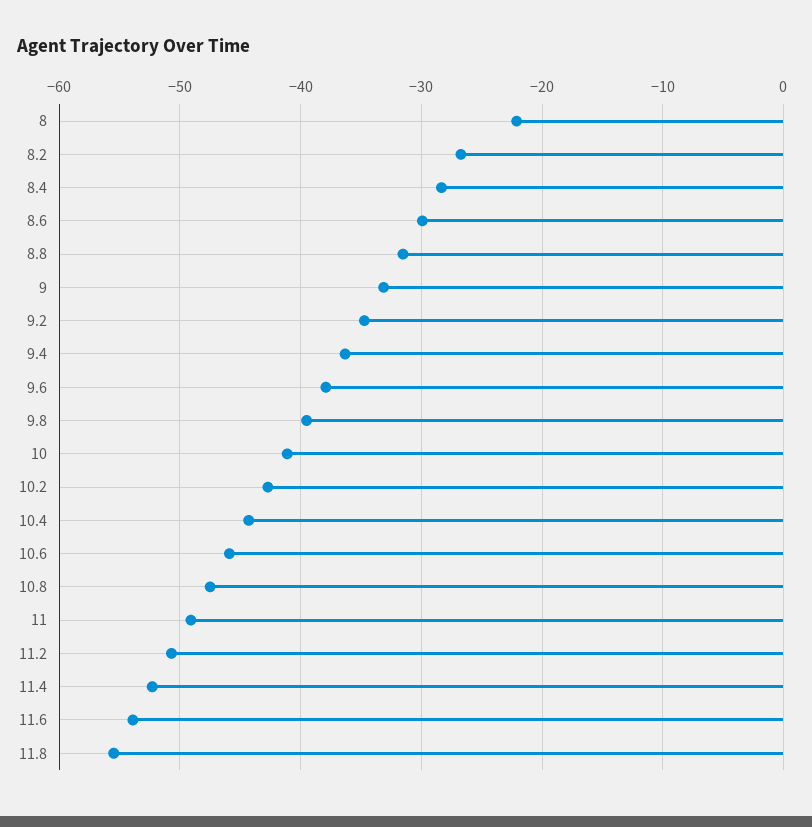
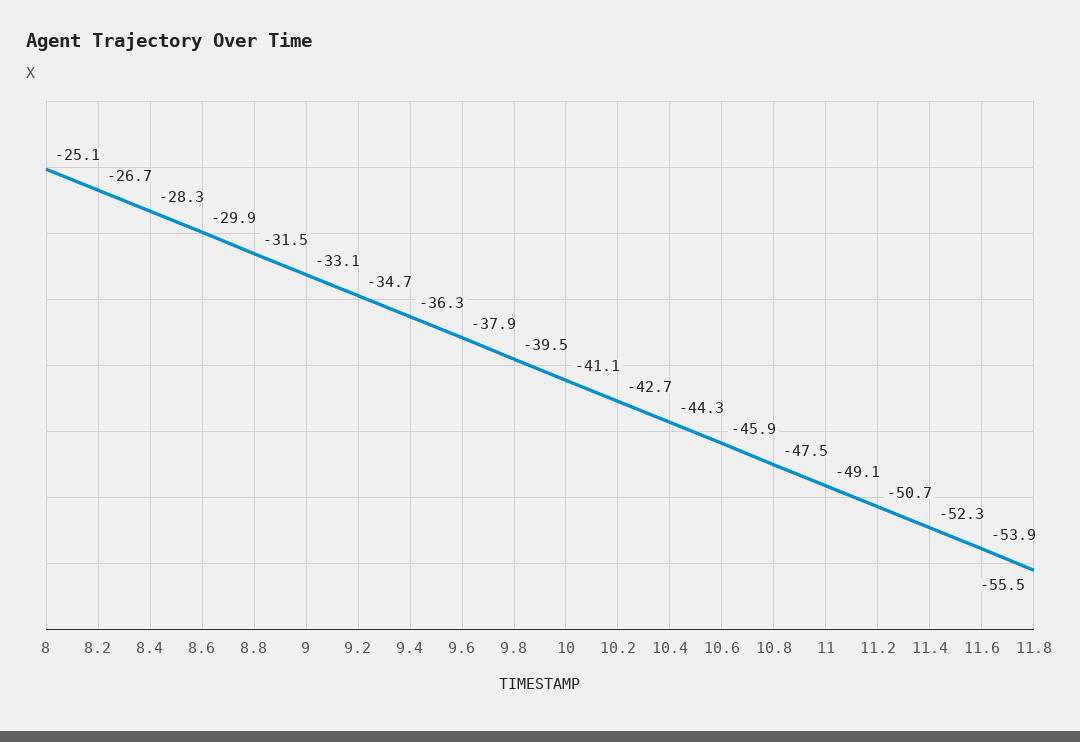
  {
-   "8": -22,
+   "8": -25.1,
    "8.2": -26.7,
    "8.4": -28.3,
    "8.6": -29.9,
    "8.8": -31.5,
    "9": -33.1,
    "9.2": -34.7,
    "9.4": -36.3,
    "9.6": -37.9,
    "9.8": -39.5,
    "10": -41.1,
    "10.2": -42.7,
    "10.4": -44.3,
    "10.6": -45.9,
    "10.8": -47.5,
    "11": -49.1,
    "11.2": -50.7,
    "11.4": -52.3,
    "11.6": -53.9,
    "11.8": -55.5
  }

